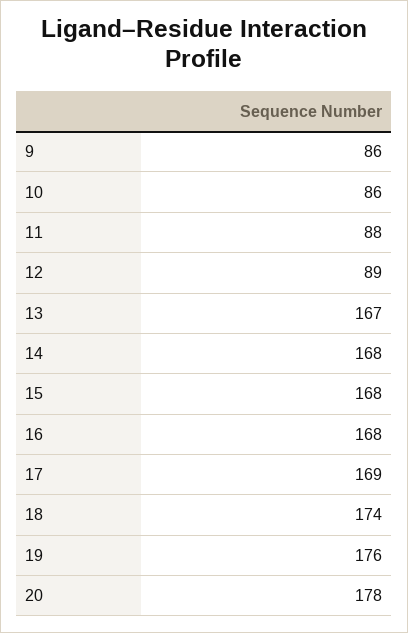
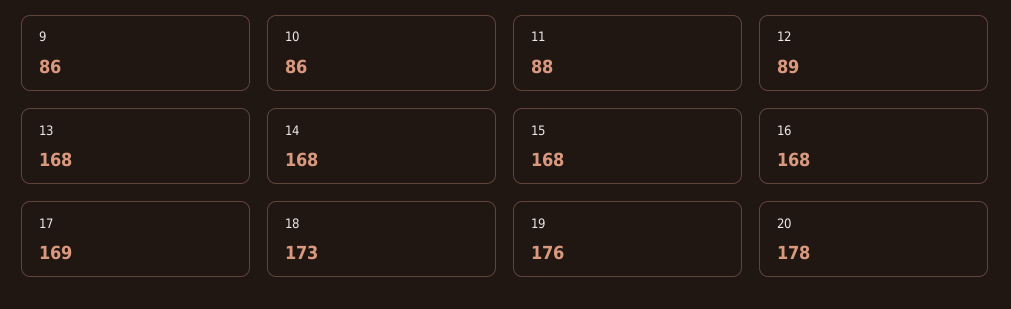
  {
    "9": 86,
    "10": 86,
    "11": 88,
    "12": 89,
-   "13": 167,
+   "13": 168,
    "14": 168,
    "15": 168,
    "16": 168,
    "17": 169,
-   "18": 174,
+   "18": 173,
    "19": 176,
    "20": 178
  }

